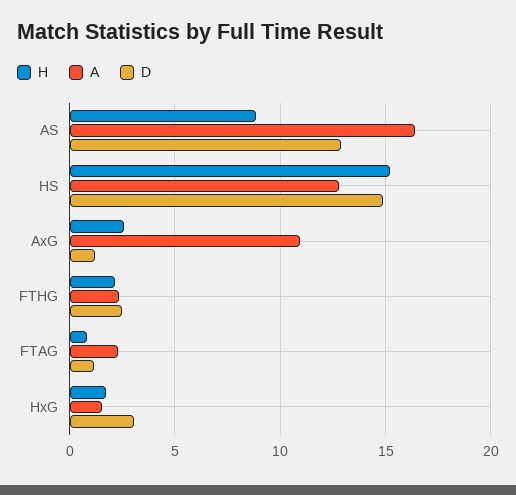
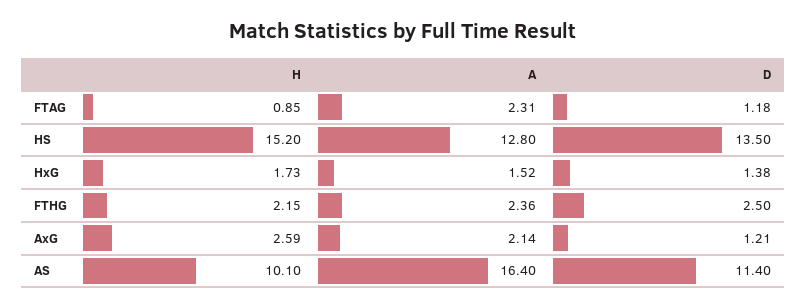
  {
    "H": {
-     "AS": 9,
+     "AS": 10.1,
      "HS": 15.2,
      "AxG": 2.59,
      "FTHG": 2.15,
      "FTAG": 0.85,
      "HxG": 1.73
    },
    "A": {
      "AS": 16.4,
      "HS": 12.8,
-     "AxG": 11,
+     "AxG": 2.14,
      "FTHG": 2.36,
      "FTAG": 2.31,
      "HxG": 1.52
    },
    "D": {
-     "AS": 13,
+     "AS": 11.4,
-     "HS": 15,
+     "HS": 13.5,
      "AxG": 1.21,
      "FTHG": 2.5,
      "FTAG": 1.18,
-     "HxG": 3
+     "HxG": 1.38
    }
  }

